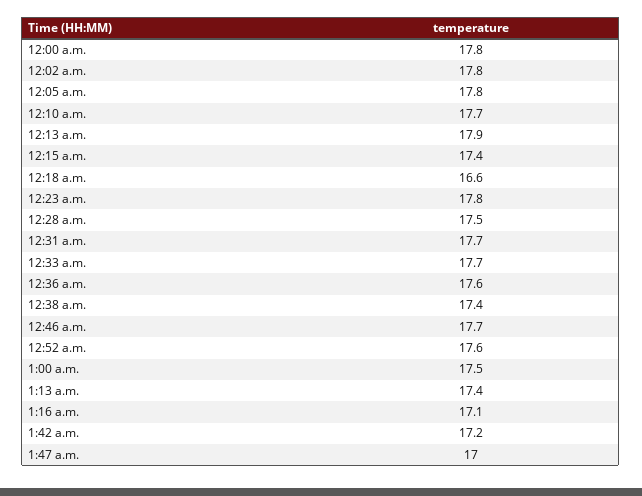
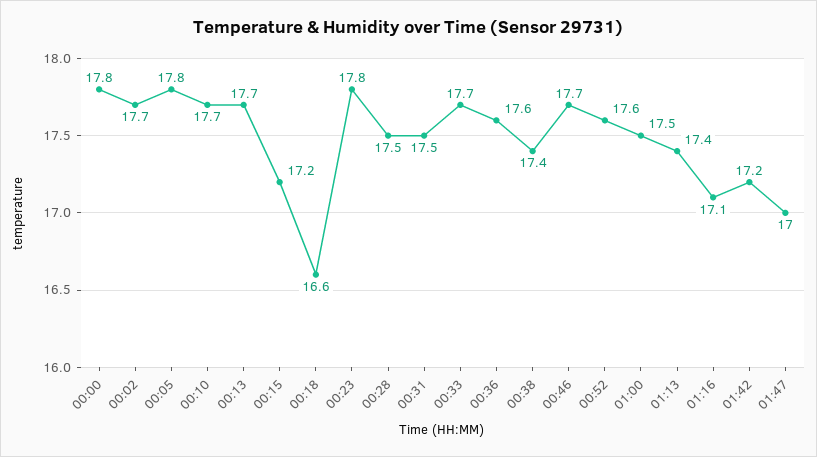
  {
    "12:00 a.m.": 17.8,
-   "12:02 a.m.": 17.8,
+   "12:02 a.m.": 17.7,
    "12:05 a.m.": 17.8,
    "12:10 a.m.": 17.7,
-   "12:13 a.m.": 17.9,
+   "12:13 a.m.": 17.7,
-   "12:15 a.m.": 17.4,
+   "12:15 a.m.": 17.2,
    "12:18 a.m.": 16.6,
    "12:23 a.m.": 17.8,
    "12:28 a.m.": 17.5,
-   "12:31 a.m.": 17.7,
+   "12:31 a.m.": 17.5,
    "12:33 a.m.": 17.7,
    "12:36 a.m.": 17.6,
    "12:38 a.m.": 17.4,
    "12:46 a.m.": 17.7,
    "12:52 a.m.": 17.6,
    "1:00 a.m.": 17.5,
    "1:13 a.m.": 17.4,
    "1:16 a.m.": 17.1,
    "1:42 a.m.": 17.2,
    "1:47 a.m.": 17
  }

